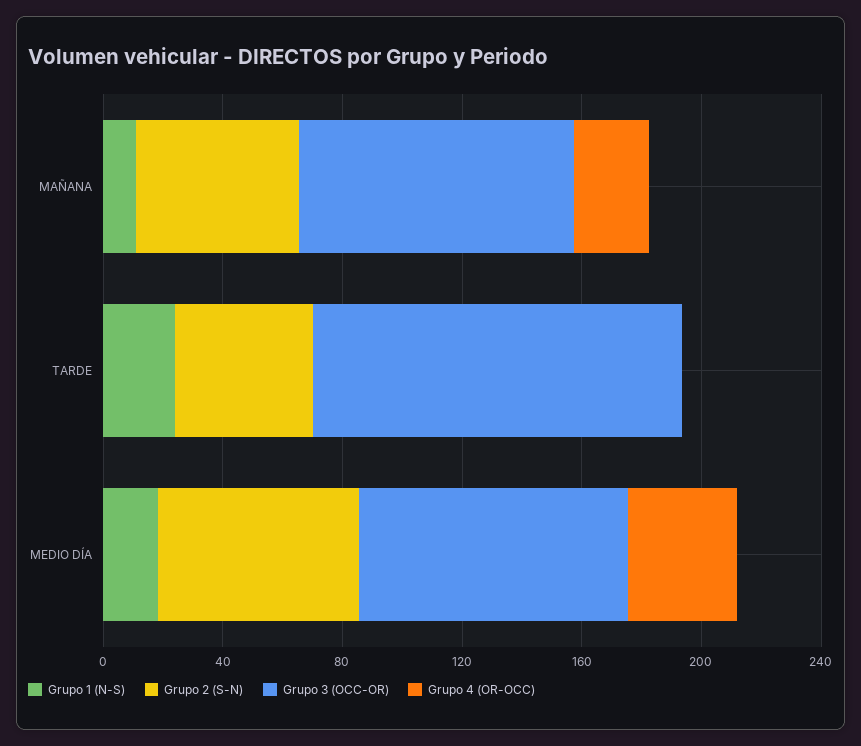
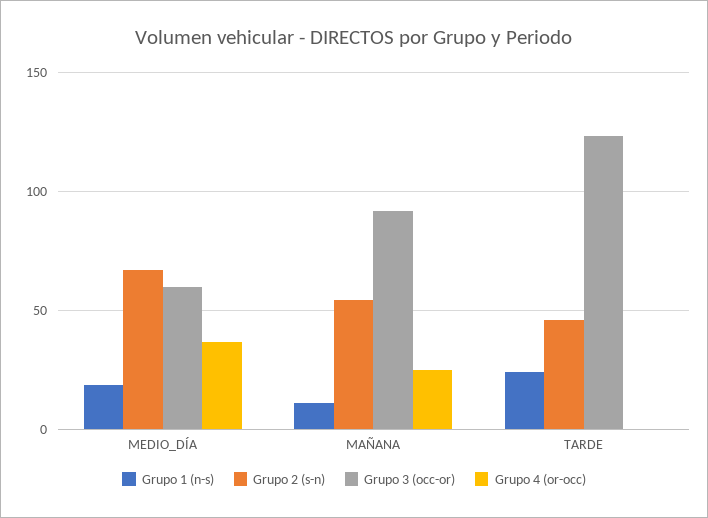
  {
    "Grupo 1 (N-S)": {
      "MAÑANA": 10,
      "TARDE": 25,
      "MEDIO DÍA": 20
    },
    "Grupo 2 (S-N)": {
      "MAÑANA": 55,
      "TARDE": 45,
      "MEDIO DÍA": 65
    },
    "Grupo 3 (OCC-OR)": {
      "MAÑANA": 90,
      "TARDE": 125,
-     "MEDIO DÍA": 90
+     "MEDIO DÍA": 60
    },
    "Grupo 4 (OR-OCC)": {
      "MAÑANA": 25,
      "TARDE": 0,
      "MEDIO DÍA": 35
    }
  }

